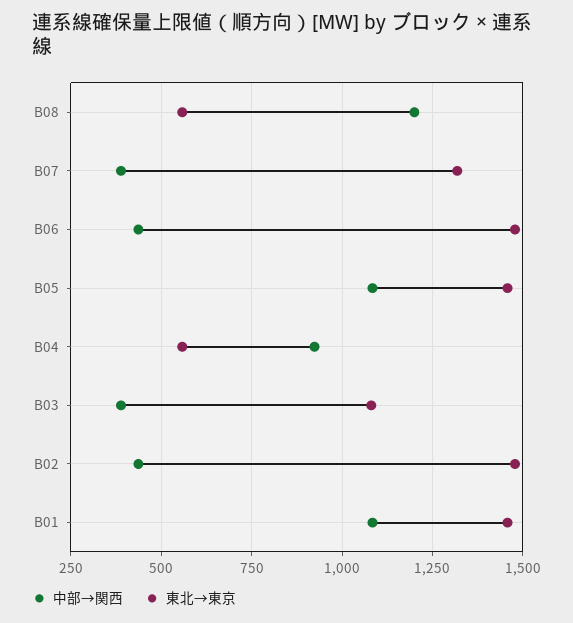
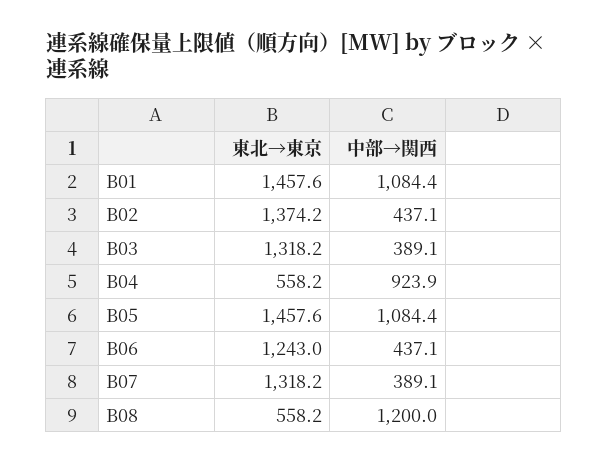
  {
    "中部→関西": {
      "B08": 1200,
      "B07": 389.1,
      "B06": 437.1,
      "B05": 1084.4,
      "B04": 923.9,
      "B03": 389.1,
      "B02": 437.1,
      "B01": 1084.4
    },
    "東北→東京": {
      "B08": 558.2,
      "B07": 1318.2,
-     "B06": 1475,
+     "B06": 1243,
      "B05": 1457.6,
      "B04": 558.2,
-     "B03": 1075,
+     "B03": 1318.2,
-     "B02": 1475,
+     "B02": 1374.2,
      "B01": 1457.6
    }
  }

